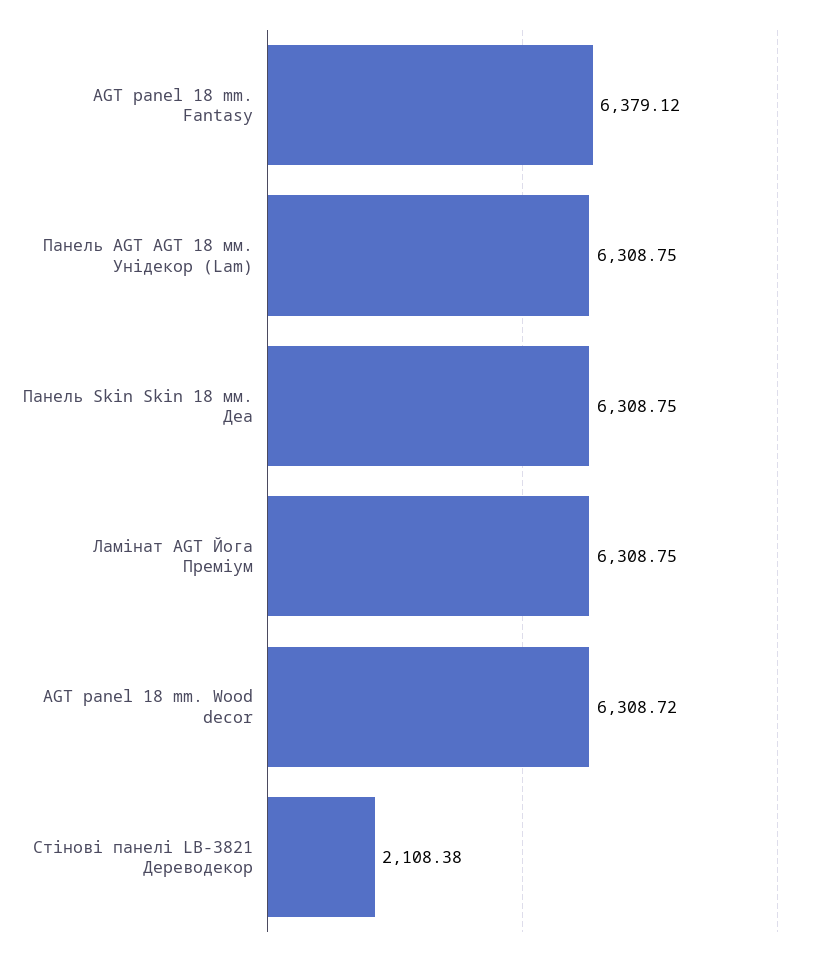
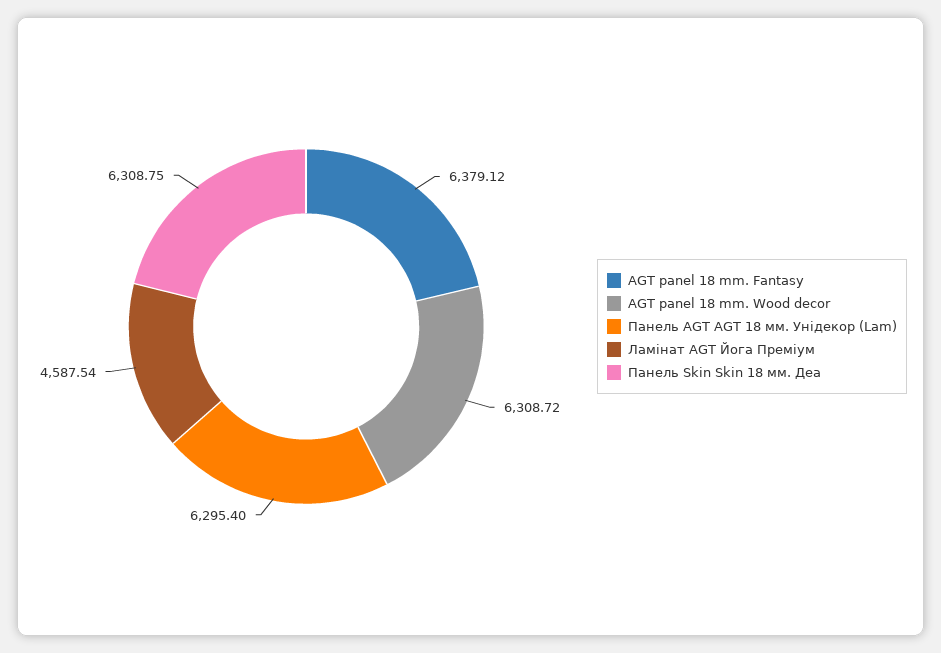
  {
    "AGT panel 18 mm. Fantasy": 6379.12,
-   "Панель AGT AGT 18 мм. Унідекор (Lam)": 6308.75,
+   "Панель AGT AGT 18 мм. Унідекор (Lam)": 6295.4,
    "Панель Skin Skin 18 мм. Деа": 6308.75,
-   "Ламінат AGT Йога Преміум": 6308.75,
+   "Ламінат AGT Йога Преміум": 4587.54,
-   "AGT panel 18 mm. Wood decor": 6308.72,
+   "AGT panel 18 mm. Wood decor": 6308.72
-   "Стінові панелі LB-3821 Дереводекор": 2108.38
  }

